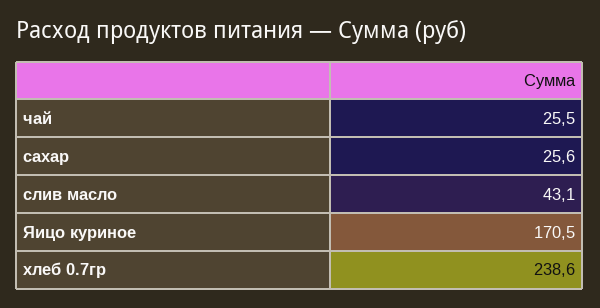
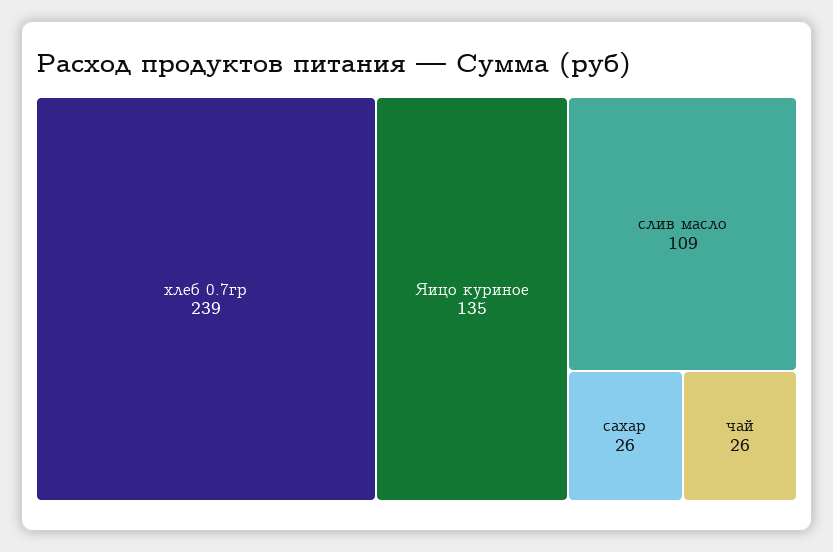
  {
    "чай": 25.5,
    "сахар": 25.6,
-   "слив масло": 43.1,
+   "слив масло": 109,
-   "Яицо куриное": 170.5,
+   "Яицо куриное": 135,
    "хлеб 0.7гр": 238.6
  }

